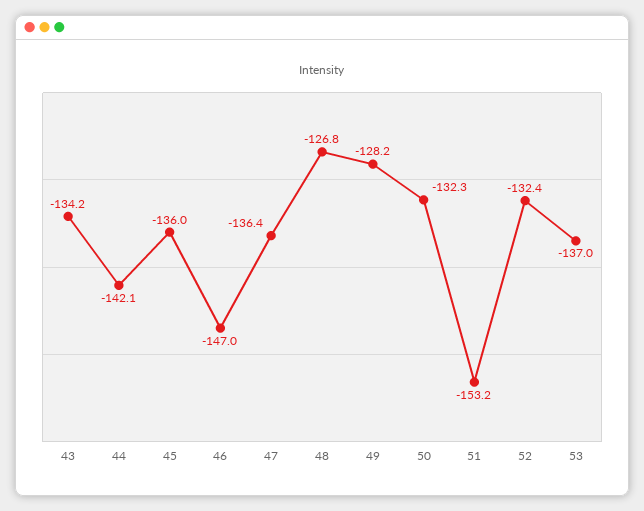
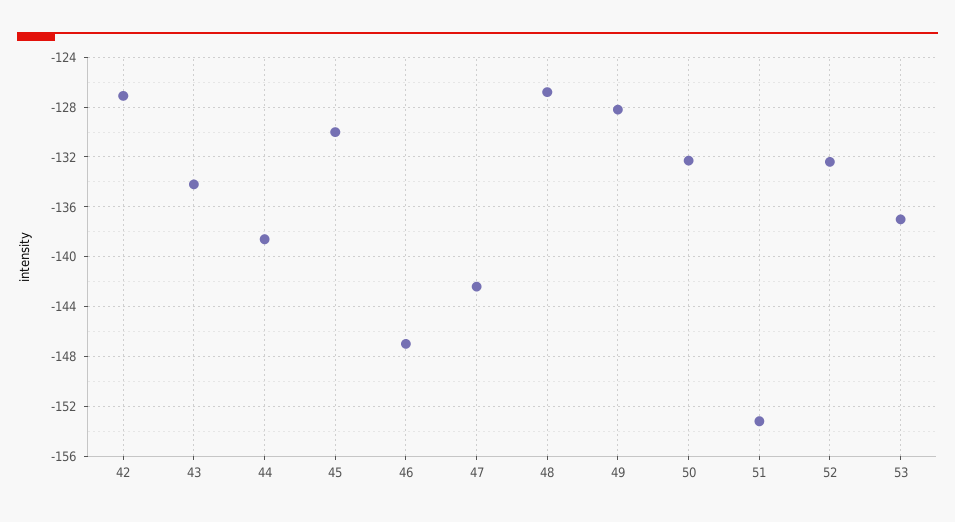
  {
    "43": -134.2,
-   "44": -142.1,
+   "44": -138.5,
-   "45": -136,
+   "45": -130,
    "46": -147,
-   "47": -136.4,
+   "47": -142.5,
    "48": -126.8,
    "49": -128.2,
    "50": -132.3,
    "51": -153.2,
    "52": -132.4,
-   "53": -137
+   "53": -137,
+   "42": -127
  }

